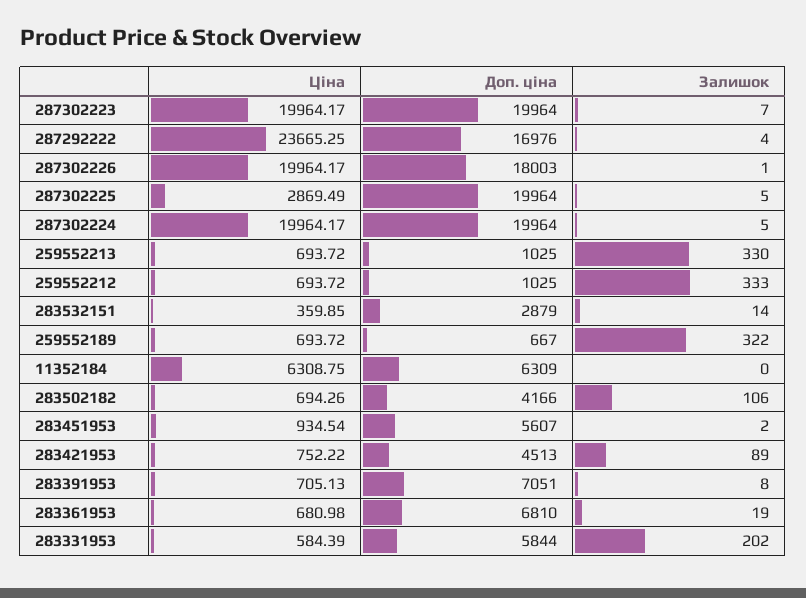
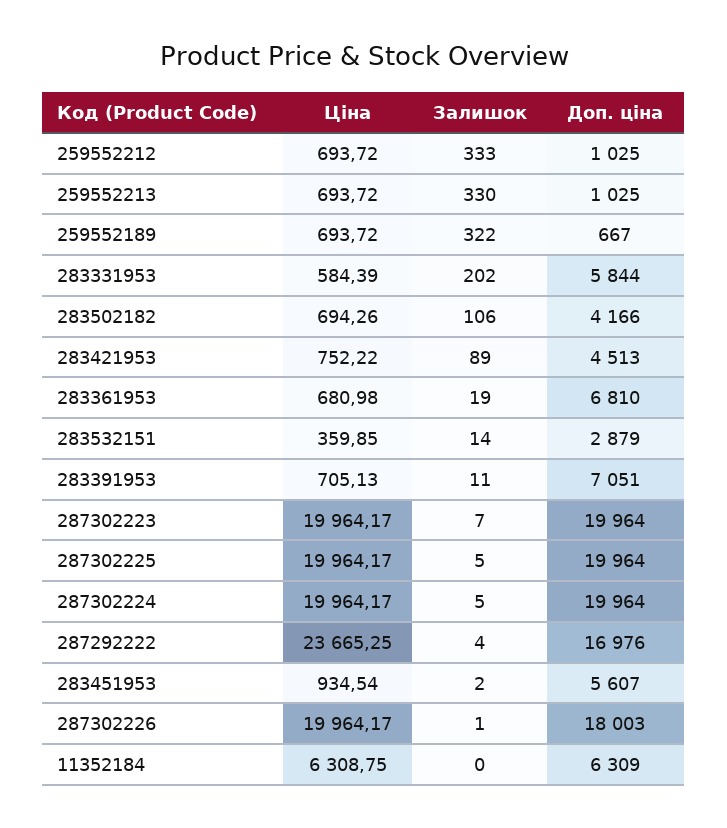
  {
    "Ціна": {
      "287302223": 19964.17,
      "287292222": 23665.25,
      "287302226": 19964.17,
-     "287302225": 2869.49,
+     "287302225": 19964.17,
      "287302224": 19964.17,
      "259552213": 693.72,
      "259552212": 693.72,
      "283532151": 359.85,
      "259552189": 693.72,
      "11352184": 6308.75,
      "283502182": 694.26,
      "283451953": 934.54,
      "283421953": 752.22,
      "283391953": 705.13,
      "283361953": 680.98,
      "283331953": 584.39
    },
    "Доп. ціна": {
      "287302223": 19964,
      "287292222": 16976,
      "287302226": 18003,
      "287302225": 19964,
      "287302224": 19964,
      "259552213": 1025,
      "259552212": 1025,
      "283532151": 2879,
      "259552189": 667,
      "11352184": 6309,
      "283502182": 4166,
      "283451953": 5607,
      "283421953": 4513,
      "283391953": 7051,
      "283361953": 6810,
      "283331953": 5844
    },
    "Залишок": {
      "287302223": 7,
      "287292222": 4,
      "287302226": 1,
      "287302225": 5,
      "287302224": 5,
      "259552213": 330,
      "259552212": 333,
      "283532151": 14,
      "259552189": 322,
      "11352184": 0,
      "283502182": 106,
      "283451953": 2,
      "283421953": 89,
-     "283391953": 8,
+     "283391953": 11,
      "283361953": 19,
      "283331953": 202
    }
  }

